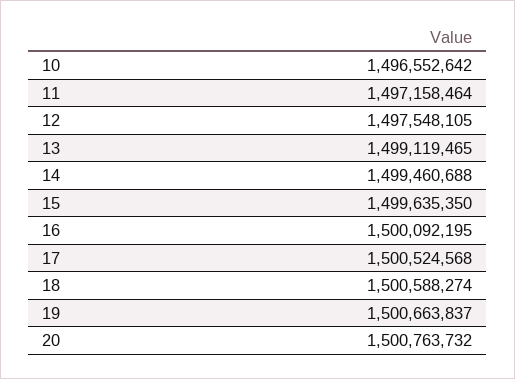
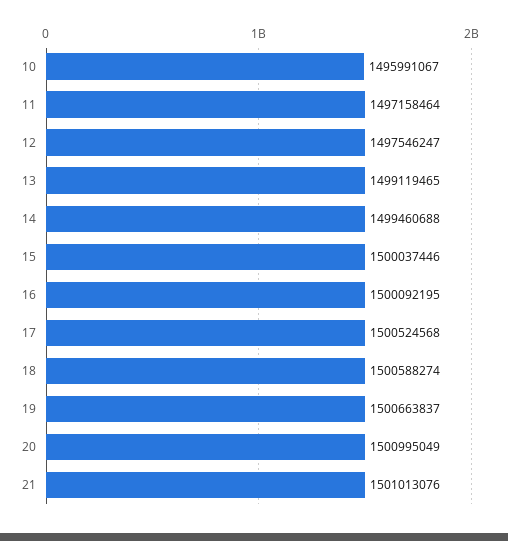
  {
-   "10": 1496552642,
+   "10": 1495991067,
    "11": 1497158464,
-   "12": 1497548105,
+   "12": 1497546247,
    "13": 1499119465,
    "14": 1499460688,
-   "15": 1499635350,
+   "15": 1500037446,
    "16": 1500092195,
    "17": 1500524568,
    "18": 1500588274,
    "19": 1500663837,
-   "20": 1500763732
+   "20": 1500995049,
+   "21": 1501013076
  }

